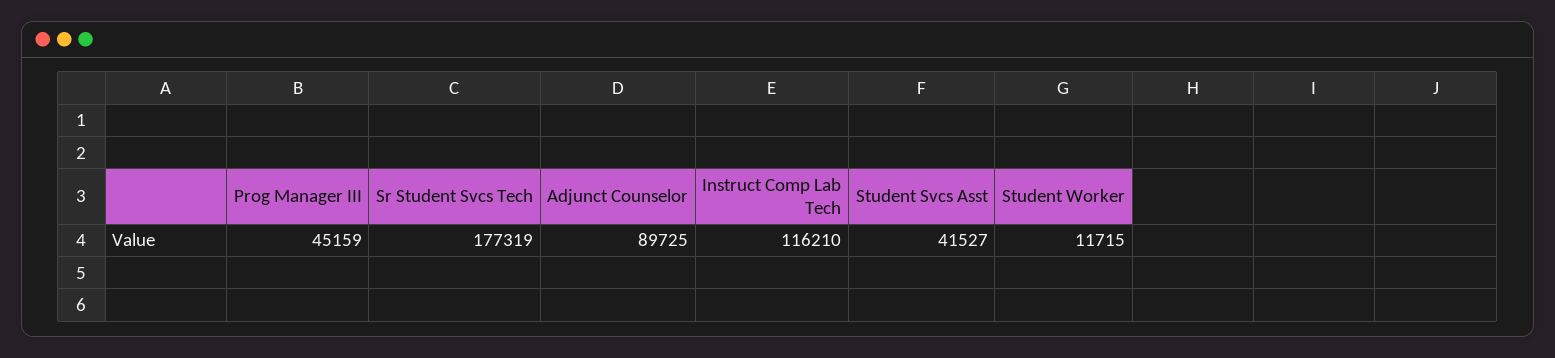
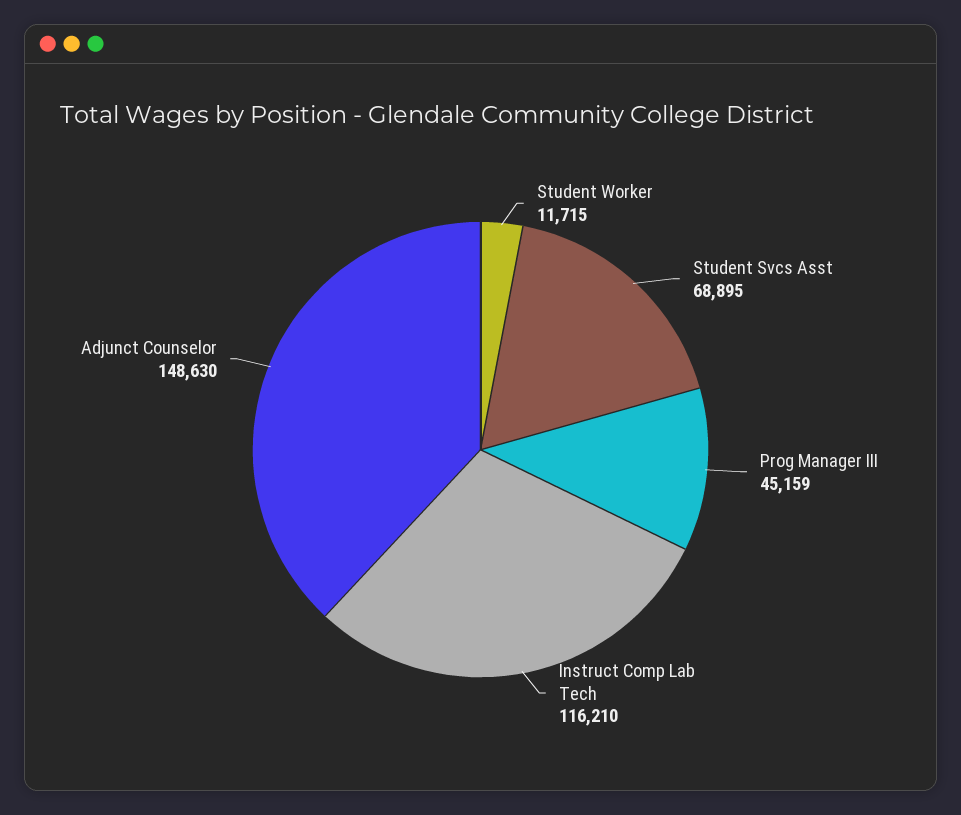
  {
    "Prog Manager III": 45159,
-   "Sr Student Svcs Tech": 177319,
-   "Adjunct Counselor": 89725,
+   "Adjunct Counselor": 148630,
    "Instruct Comp Lab Tech": 116210,
-   "Student Svcs Asst": 41527,
+   "Student Svcs Asst": 68895,
    "Student Worker": 11715
  }

